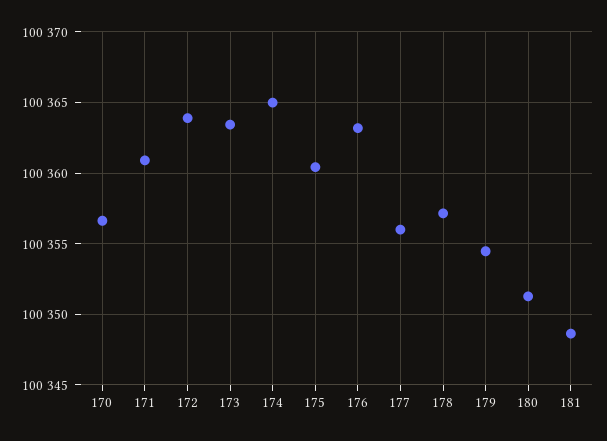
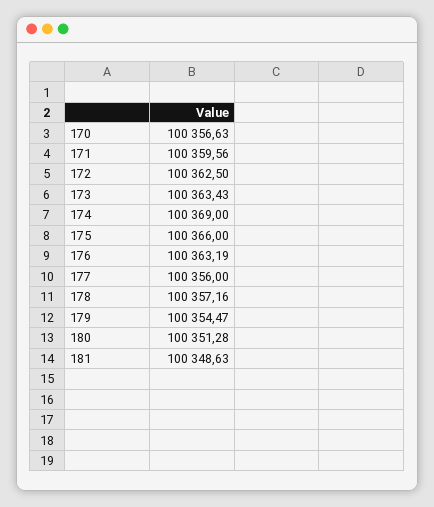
  {
    "170": 100356.63,
-   "171": 100361,
+   "171": 100359.56,
-   "172": 100364,
+   "172": 100362.5,
    "173": 100363.43,
-   "174": 100365,
+   "174": 100369,
-   "175": 100360.5,
+   "175": 100366,
    "176": 100363.19,
    "177": 100356,
    "178": 100357.16,
    "179": 100354.47,
    "180": 100351.28,
    "181": 100348.63
  }

